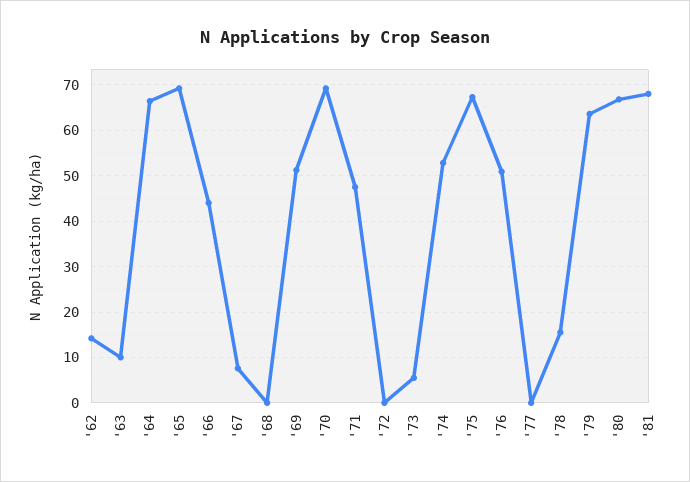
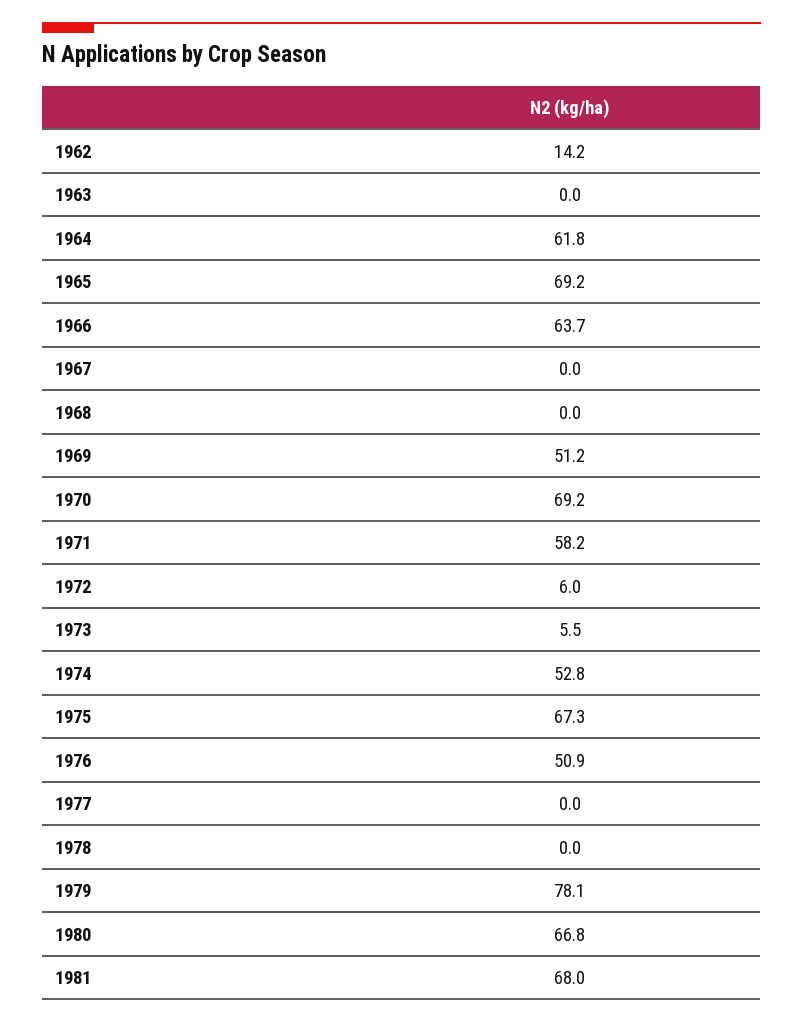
  {
    "'62": 14.2,
-   "'63": 10,
+   "'63": 0,
-   "'64": 66,
+   "'64": 61.8,
    "'65": 69.2,
-   "'66": 44,
+   "'66": 63.7,
-   "'67": 8,
+   "'67": 0,
    "'68": 0,
    "'69": 51.2,
    "'70": 69.2,
-   "'71": 48,
+   "'71": 58.2,
-   "'72": 0,
+   "'72": 6,
    "'73": 5.5,
    "'74": 52.8,
    "'75": 67.3,
    "'76": 50.9,
    "'77": 0,
-   "'78": 16,
+   "'78": 0,
-   "'79": 64,
+   "'79": 78.1,
    "'80": 66.8,
    "'81": 68
  }

